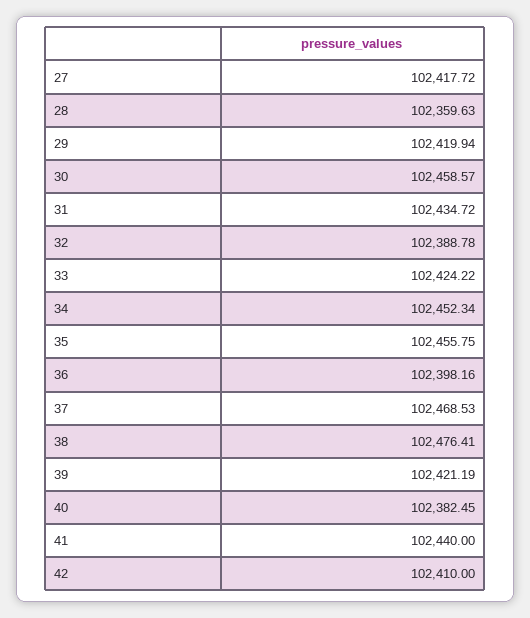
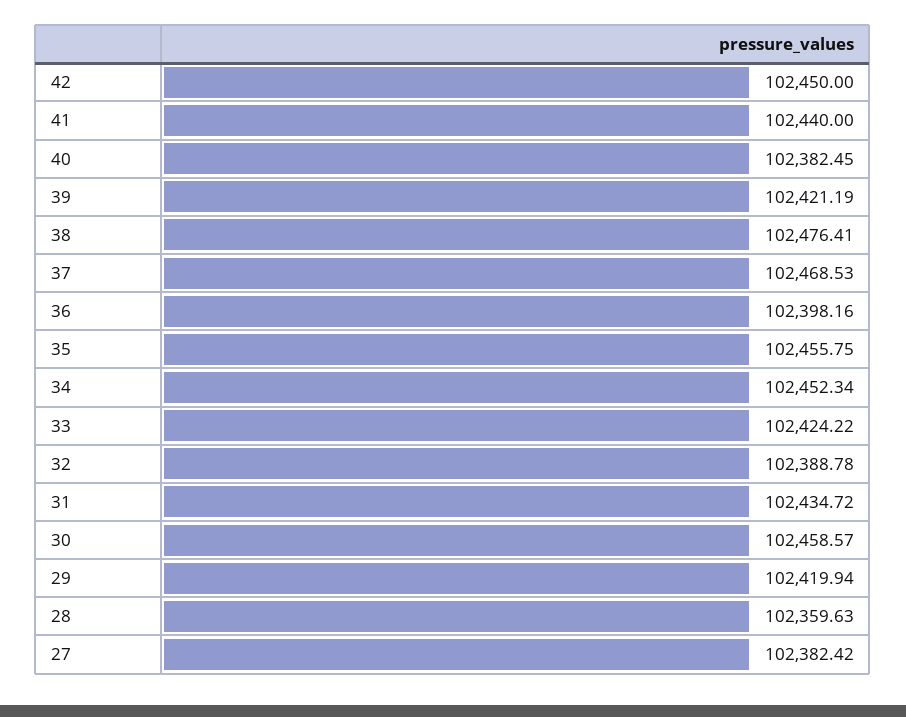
  {
-   "27": 102417.72,
+   "27": 102382.42,
    "28": 102359.63,
    "29": 102419.94,
    "30": 102458.57,
    "31": 102434.72,
    "32": 102388.78,
    "33": 102424.22,
    "34": 102452.34,
    "35": 102455.75,
    "36": 102398.16,
    "37": 102468.53,
    "38": 102476.41,
    "39": 102421.19,
    "40": 102382.45,
    "41": 102440,
-   "42": 102410
+   "42": 102450
  }

